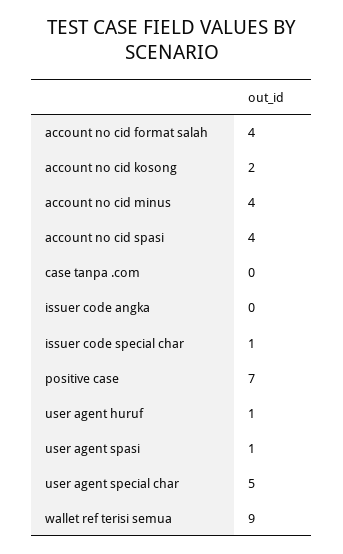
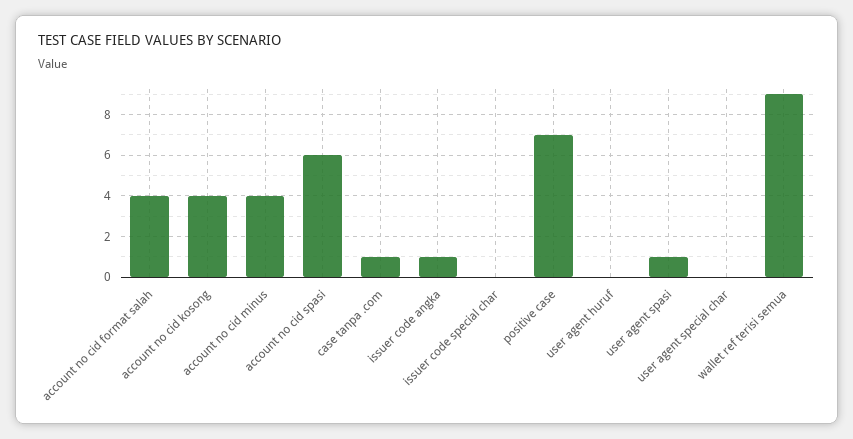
  {
    "account no cid format salah": 4,
-   "account no cid kosong": 2,
+   "account no cid kosong": 4,
    "account no cid minus": 4,
-   "account no cid spasi": 4,
+   "account no cid spasi": 6,
-   "case tanpa .com": 0,
+   "case tanpa .com": 1,
-   "issuer code angka": 0,
+   "issuer code angka": 1,
-   "issuer code special char": 1,
+   "issuer code special char": 0,
    "positive case": 7,
-   "user agent huruf": 1,
+   "user agent huruf": 0,
    "user agent spasi": 1,
-   "user agent special char": 5,
+   "user agent special char": 0,
    "wallet ref terisi semua": 9
  }

